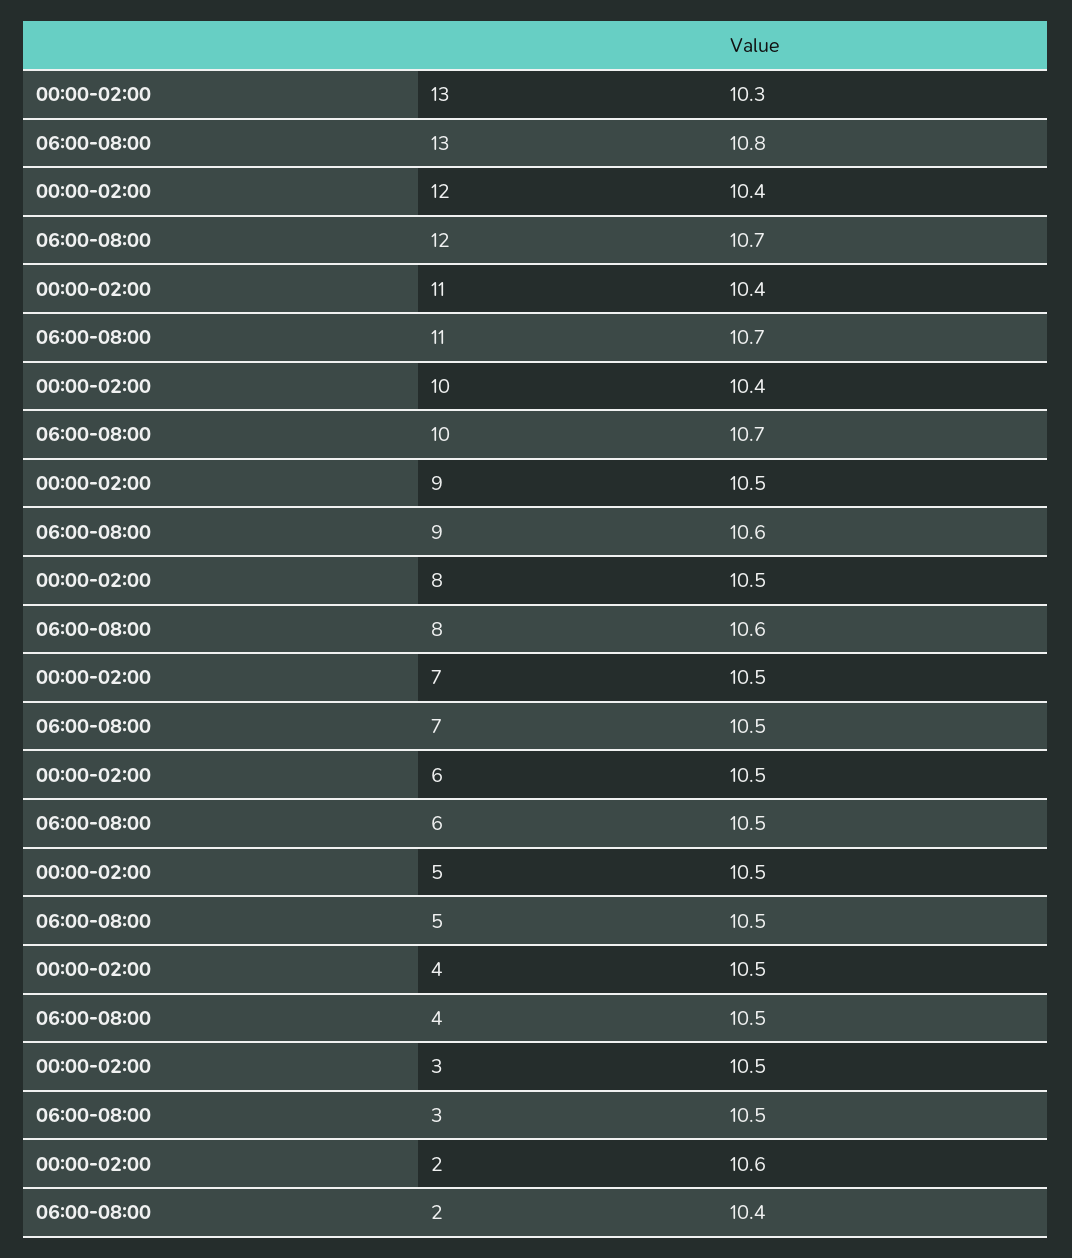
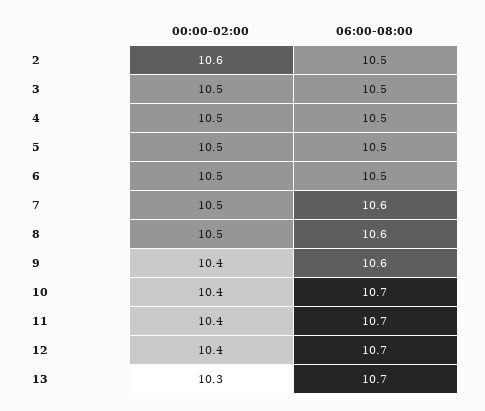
  {
    "00:00-02:00": {
      "13": 10.3,
      "12": 10.4,
      "11": 10.4,
      "10": 10.4,
-     "9": 10.5,
+     "9": 10.4,
      "8": 10.5,
      "7": 10.5,
      "6": 10.5,
      "5": 10.5,
      "4": 10.5,
      "3": 10.5,
      "2": 10.6
    },
    "06:00-08:00": {
-     "13": 10.8,
+     "13": 10.7,
      "12": 10.7,
      "11": 10.7,
      "10": 10.7,
      "9": 10.6,
      "8": 10.6,
-     "7": 10.5,
+     "7": 10.6,
      "6": 10.5,
      "5": 10.5,
      "4": 10.5,
      "3": 10.5,
-     "2": 10.4
+     "2": 10.5
    }
  }

